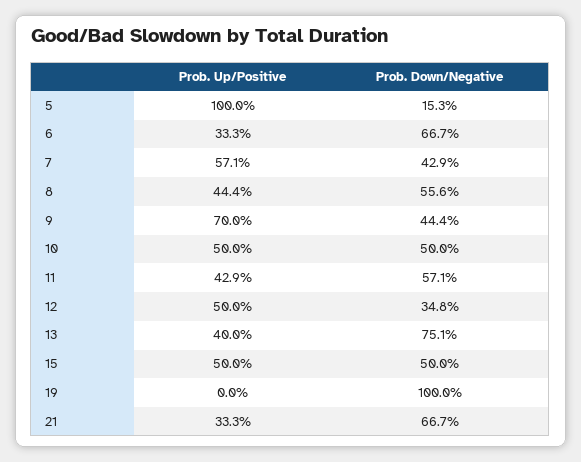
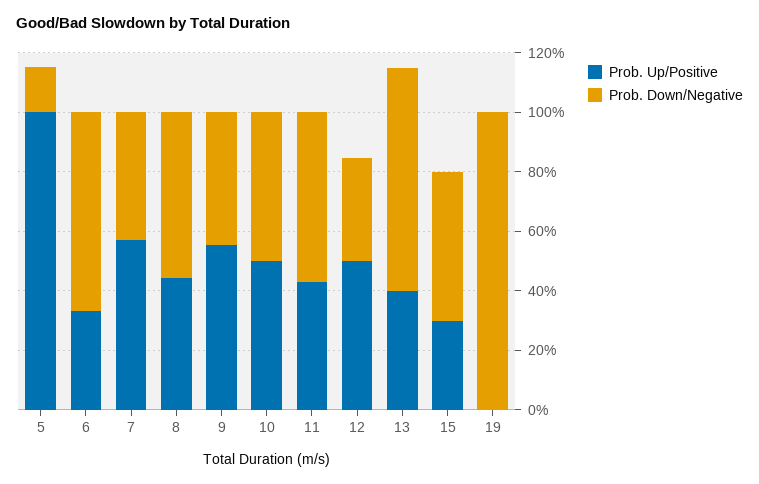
  {
    "Prob. Up/Positive": {
      "5": 100,
      "6": 33.3,
      "7": 57.1,
      "8": 44.4,
-     "9": 70,
+     "9": 55,
      "10": 50,
      "11": 42.9,
      "12": 50,
      "13": 40,
-     "15": 50,
+     "15": 30,
-     "19": 0,
+     "19": 0
-     "21": 33.3
    },
    "Prob. Down/Negative": {
      "5": 15.3,
      "6": 66.7,
      "7": 42.9,
      "8": 55.6,
      "9": 44.4,
      "10": 50,
      "11": 57.1,
      "12": 34.8,
      "13": 75.1,
      "15": 50,
-     "19": 100,
+     "19": 100
-     "21": 66.7
    }
  }

